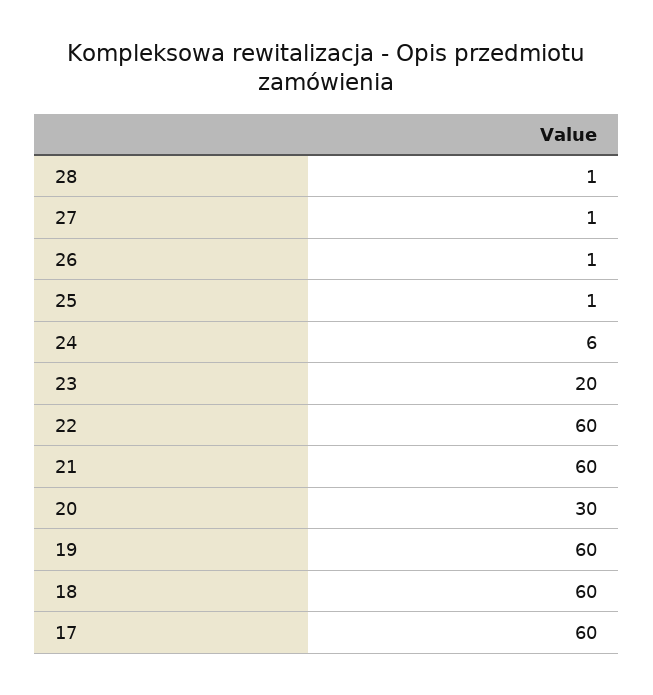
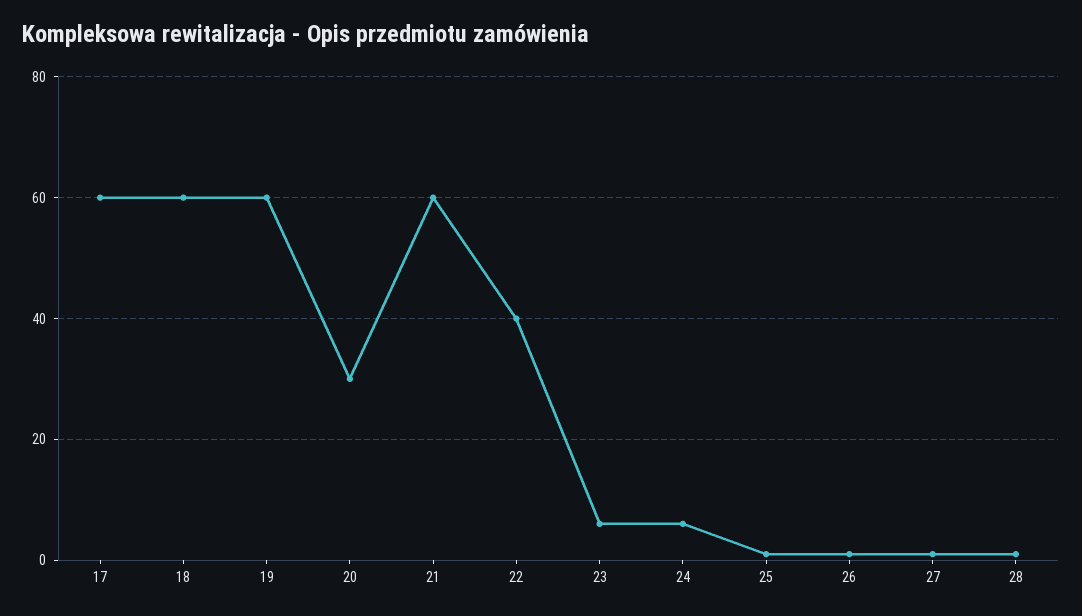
  {
    "28": 1,
    "27": 1,
    "26": 1,
    "25": 1,
    "24": 6,
-   "23": 20,
+   "23": 5,
-   "22": 60,
+   "22": 40,
    "21": 60,
    "20": 30,
    "19": 60,
    "18": 60,
    "17": 60
  }

